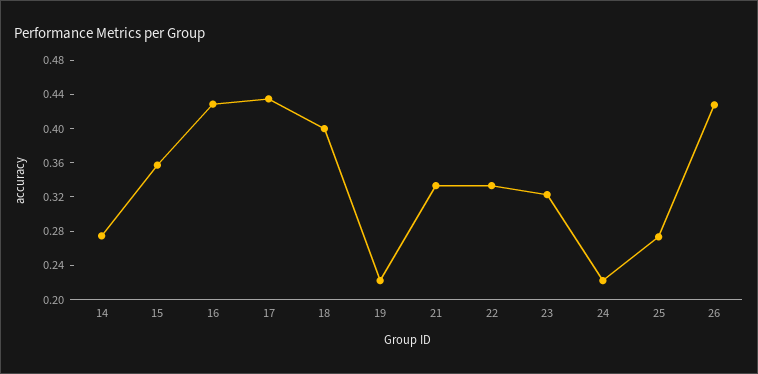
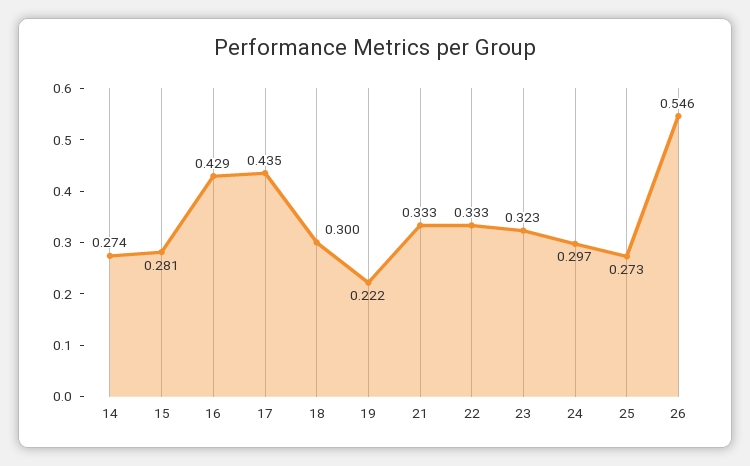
  {
    "14": 0.274,
-   "15": 0.36,
+   "15": 0.281,
    "16": 0.429,
    "17": 0.435,
-   "18": 0.4,
+   "18": 0.3,
    "19": 0.222,
    "21": 0.333,
    "22": 0.333,
    "23": 0.323,
-   "24": 0.22,
+   "24": 0.297,
    "25": 0.273,
-   "26": 0.43
+   "26": 0.546
  }

